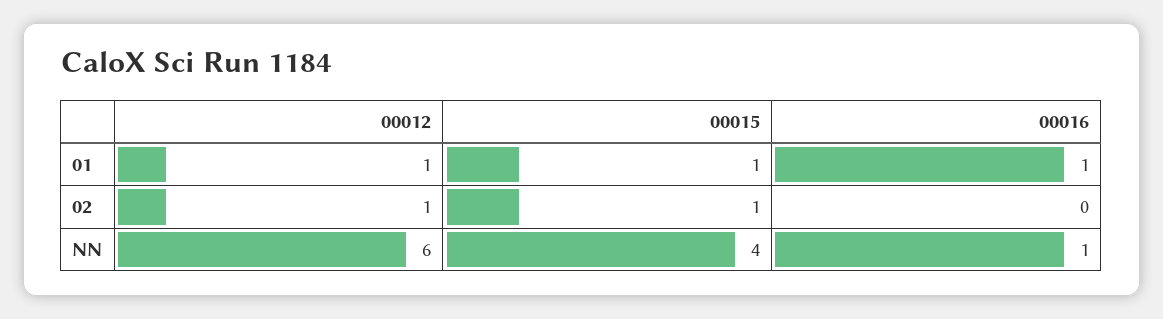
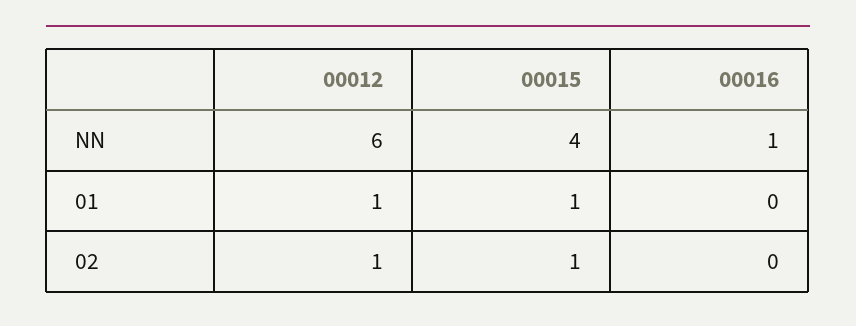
  {
    "00012": {
      "01": 1,
      "02": 1,
      "NN": 6
    },
    "00015": {
      "01": 1,
      "02": 1,
      "NN": 4
    },
    "00016": {
-     "01": 1,
+     "01": 0,
      "02": 0,
      "NN": 1
    }
  }

